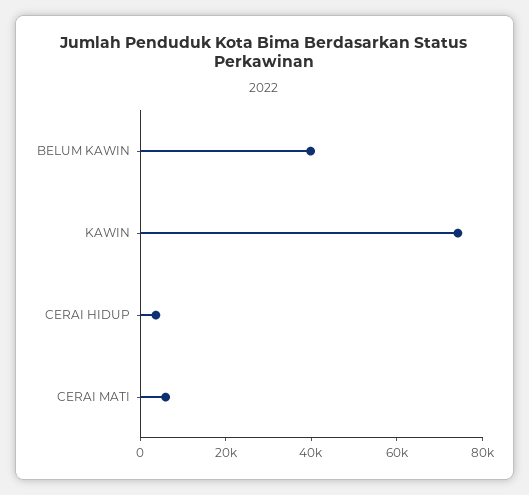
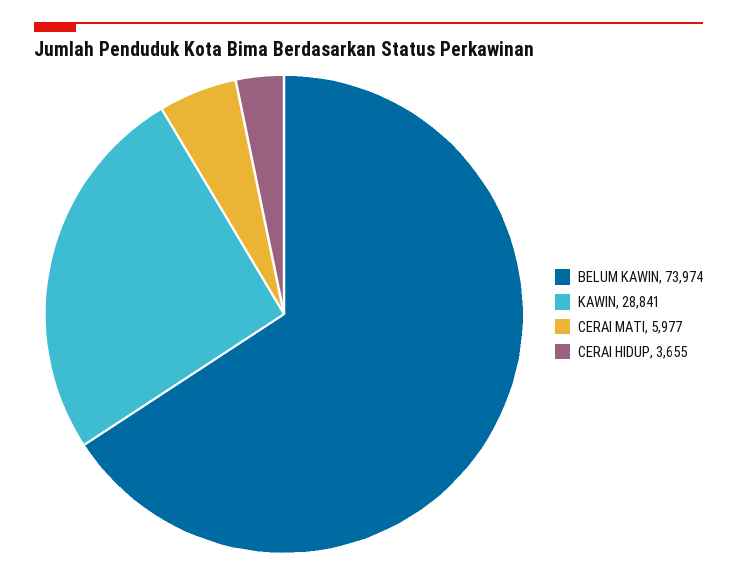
  {
-   "BELUM KAWIN": 40000,
+   "BELUM KAWIN": 73974,
-   "KAWIN": 75000,
+   "KAWIN": 28841,
    "CERAI HIDUP": 3655,
    "CERAI MATI": 5977
  }

